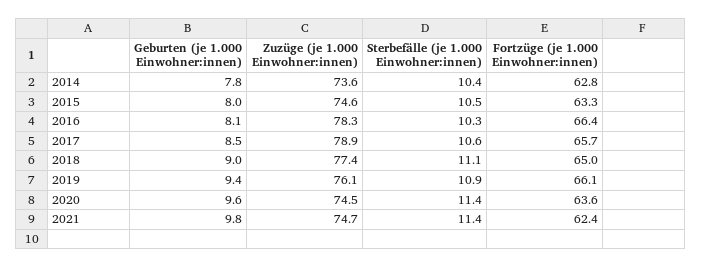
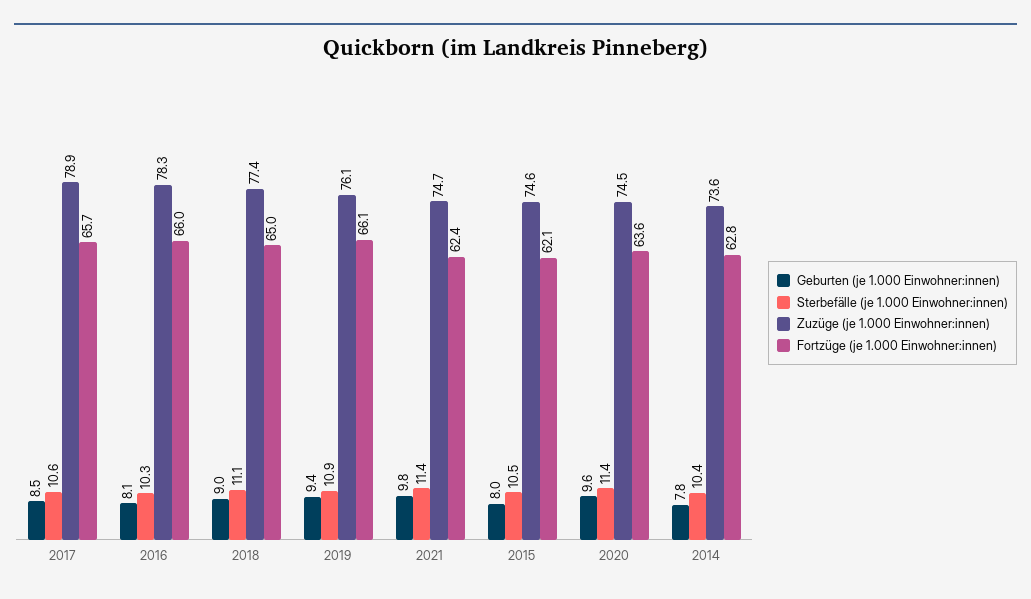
  {
    "Geburten (je 1.000 Einwohner:innen)": {
      "2014": 7.8,
      "2015": 8,
      "2016": 8.1,
      "2017": 8.5,
      "2018": 9,
      "2019": 9.4,
      "2020": 9.6,
      "2021": 9.8
    },
    "Zuzüge (je 1.000 Einwohner:innen)": {
      "2014": 73.6,
      "2015": 74.6,
      "2016": 78.3,
      "2017": 78.9,
      "2018": 77.4,
      "2019": 76.1,
      "2020": 74.5,
      "2021": 74.7
    },
    "Sterbefälle (je 1.000 Einwohner:innen)": {
      "2014": 10.4,
      "2015": 10.5,
      "2016": 10.3,
      "2017": 10.6,
      "2018": 11.1,
      "2019": 10.9,
      "2020": 11.4,
      "2021": 11.4
    },
    "Fortzüge (je 1.000 Einwohner:innen)": {
      "2014": 62.8,
-     "2015": 63.3,
+     "2015": 62.1,
-     "2016": 66.4,
+     "2016": 66,
      "2017": 65.7,
      "2018": 65,
      "2019": 66.1,
      "2020": 63.6,
      "2021": 62.4
    }
  }

